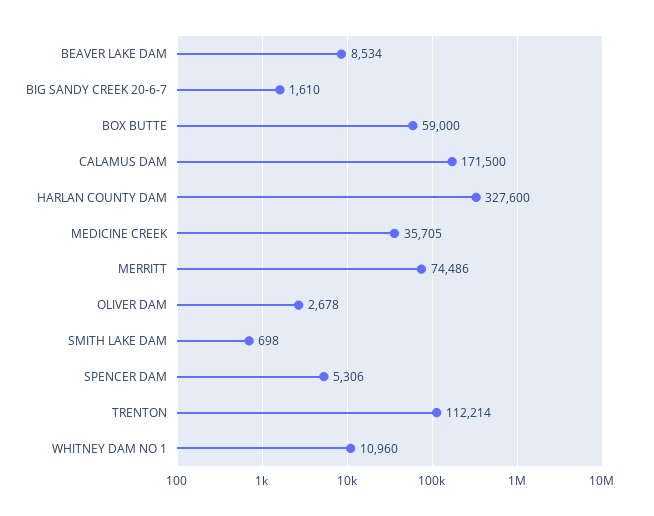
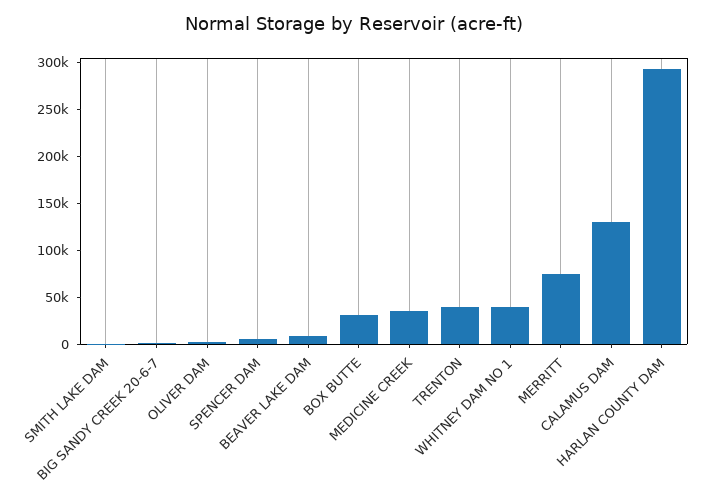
  {
    "BEAVER LAKE DAM": 8534,
    "BIG SANDY CREEK 20-6-7": 1610,
-   "BOX BUTTE": 59000,
+   "BOX BUTTE": 30000,
-   "CALAMUS DAM": 171500,
+   "CALAMUS DAM": 130000,
-   "HARLAN COUNTY DAM": 327600,
+   "HARLAN COUNTY DAM": 290000,
    "MEDICINE CREEK": 35705,
    "MERRITT": 74486,
    "OLIVER DAM": 2678,
    "SMITH LAKE DAM": 698,
    "SPENCER DAM": 5306,
-   "TRENTON": 112214,
+   "TRENTON": 40000,
-   "WHITNEY DAM NO 1": 10960
+   "WHITNEY DAM NO 1": 40000
  }

